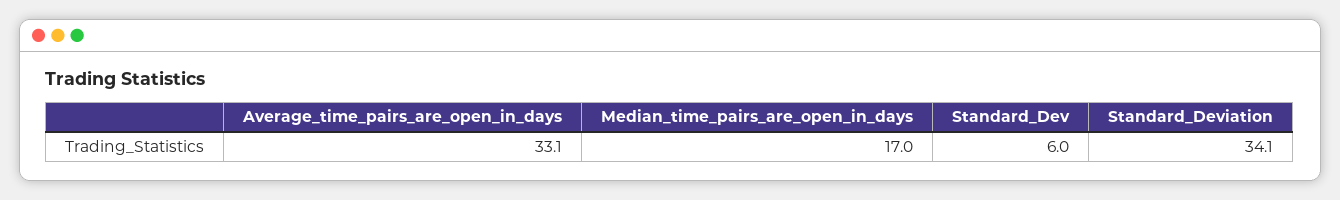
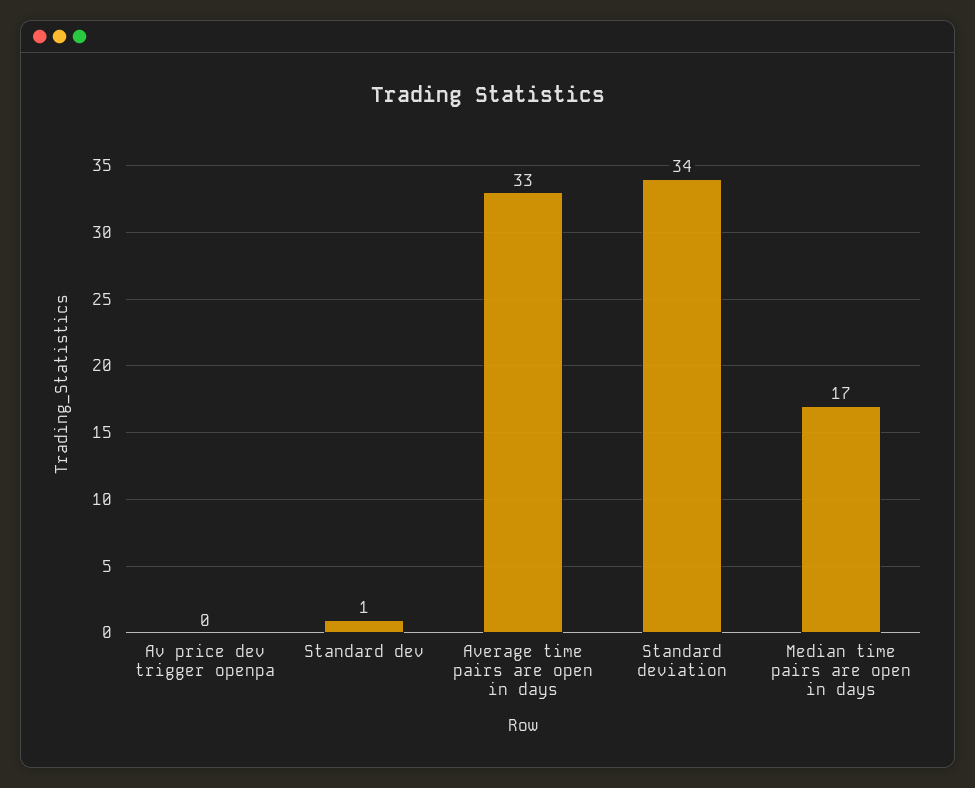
  {
    "Average_time_pairs_are_open_in_days": 33.1,
    "Median_time_pairs_are_open_in_days": 17,
-   "Standard_Dev": 6,
+   "Standard_Dev": 1,
-   "Standard_Deviation": 34.1
+   "Standard_Deviation": 34.1,
+   "Av price dev trigger openpa": 0
  }

